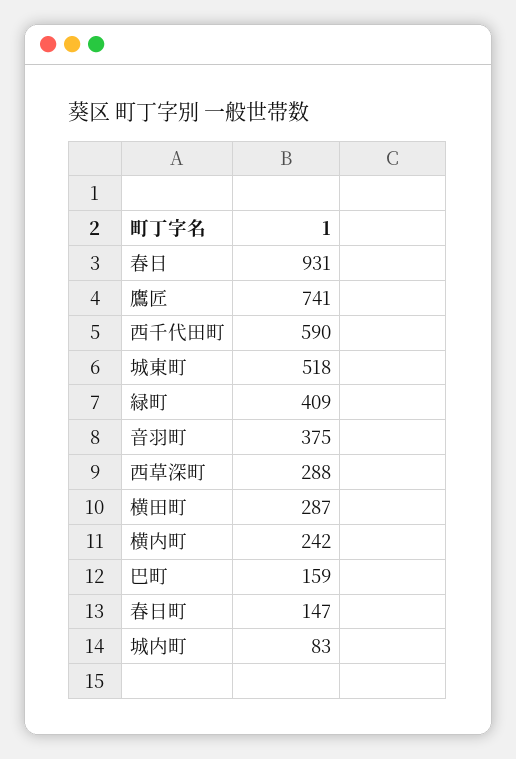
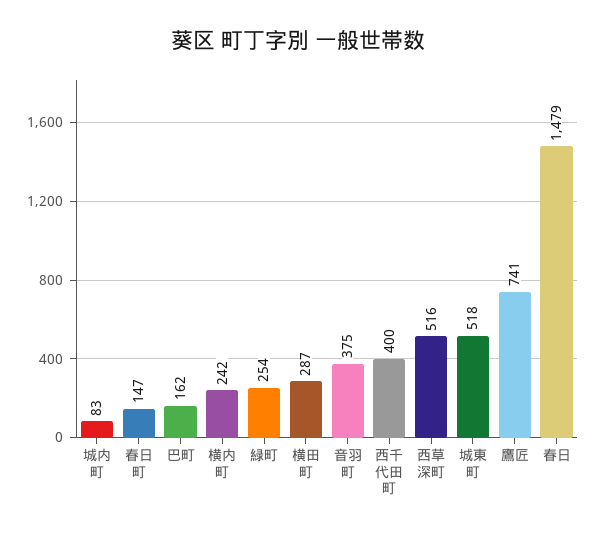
  {
-   "春日": 931,
+   "春日": 1479,
    "鷹匠": 741,
-   "西千代田町": 590,
+   "西千代田町": 400,
    "城東町": 518,
-   "緑町": 409,
+   "緑町": 254,
    "音羽町": 375,
-   "西草深町": 288,
+   "西草深町": 516,
    "横田町": 287,
    "横内町": 242,
-   "巴町": 159,
+   "巴町": 162,
    "春日町": 147,
    "城内町": 83
  }

